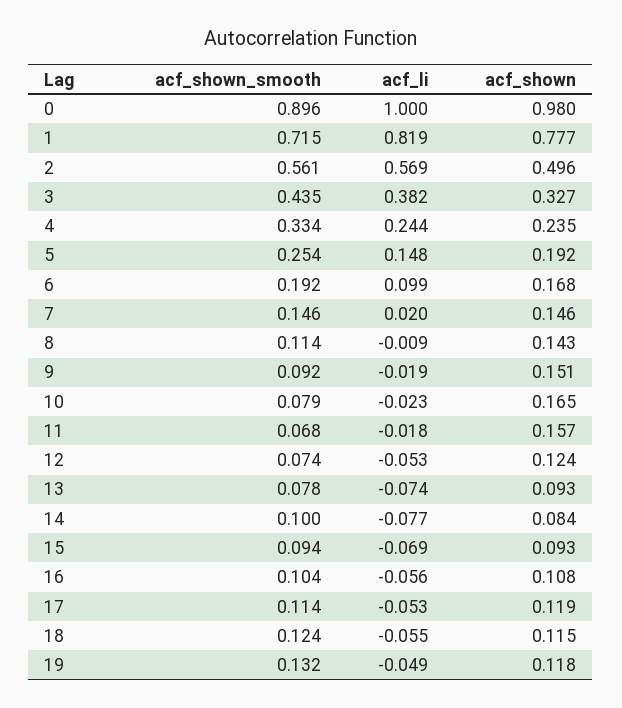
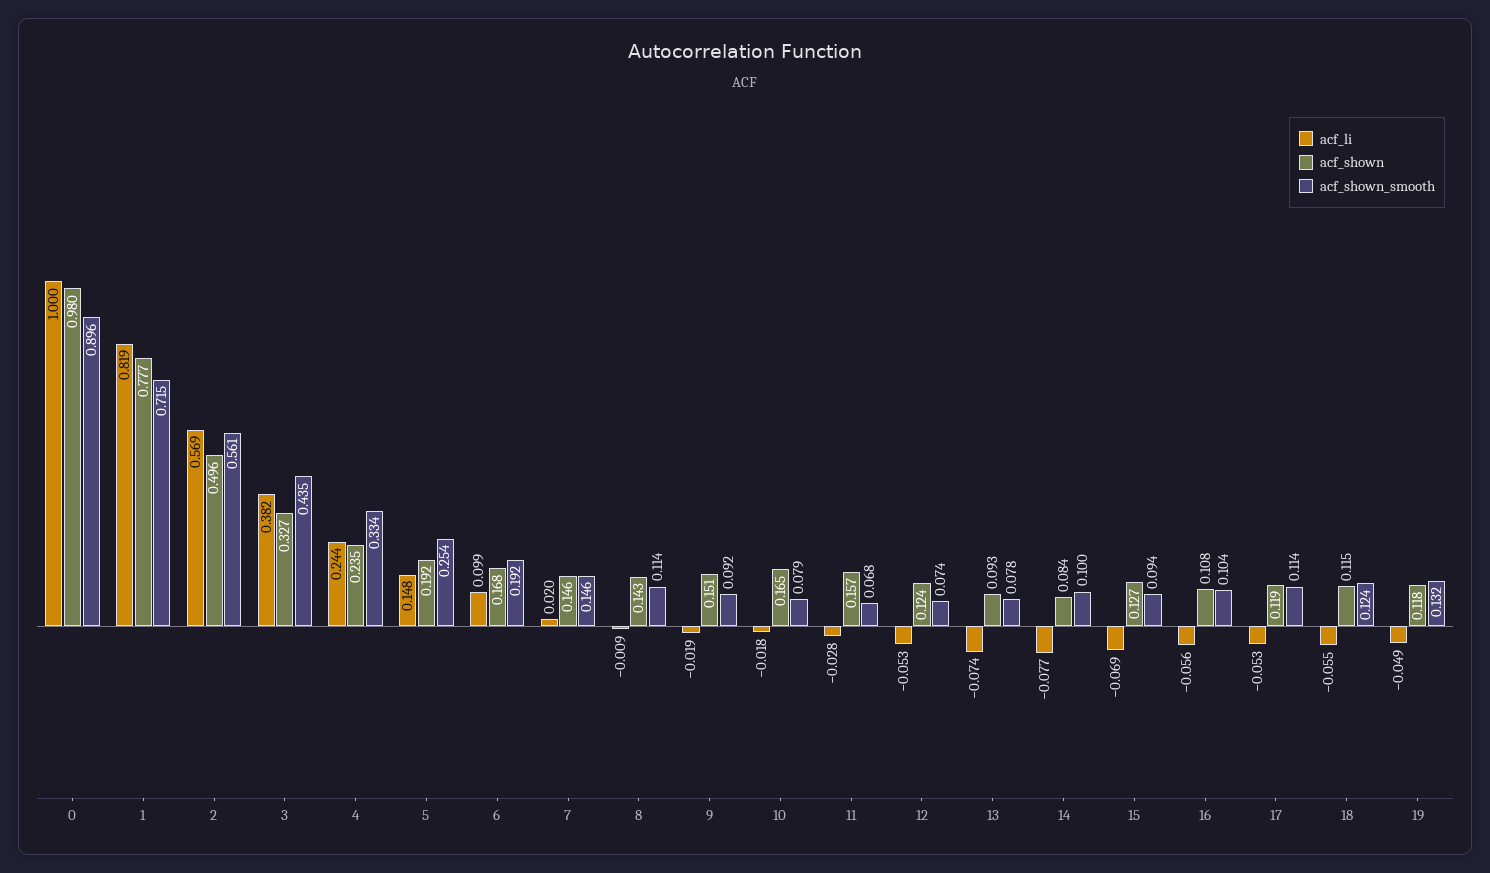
  {
    "acf_shown_smooth": {
      "0": 0.896,
      "1": 0.715,
      "2": 0.561,
      "3": 0.435,
      "4": 0.334,
      "5": 0.254,
      "6": 0.192,
      "7": 0.146,
      "8": 0.114,
      "9": 0.092,
      "10": 0.079,
      "11": 0.068,
      "12": 0.074,
      "13": 0.078,
      "14": 0.1,
      "15": 0.094,
      "16": 0.104,
      "17": 0.114,
      "18": 0.124,
      "19": 0.132
    },
    "acf_li": {
      "0": 1,
      "1": 0.819,
      "2": 0.569,
      "3": 0.382,
      "4": 0.244,
      "5": 0.148,
      "6": 0.099,
      "7": 0.02,
      "8": -0.009,
      "9": -0.019,
-     "10": -0.023,
+     "10": -0.018,
-     "11": -0.018,
+     "11": -0.028,
      "12": -0.053,
      "13": -0.074,
      "14": -0.077,
      "15": -0.069,
      "16": -0.056,
      "17": -0.053,
      "18": -0.055,
      "19": -0.049
    },
    "acf_shown": {
      "0": 0.98,
      "1": 0.777,
      "2": 0.496,
      "3": 0.327,
      "4": 0.235,
      "5": 0.192,
      "6": 0.168,
      "7": 0.146,
      "8": 0.143,
      "9": 0.151,
      "10": 0.165,
      "11": 0.157,
      "12": 0.124,
      "13": 0.093,
      "14": 0.084,
-     "15": 0.093,
+     "15": 0.127,
      "16": 0.108,
      "17": 0.119,
      "18": 0.115,
      "19": 0.118
    }
  }

